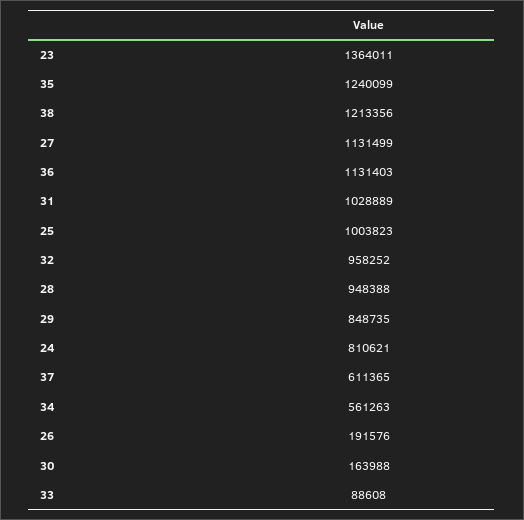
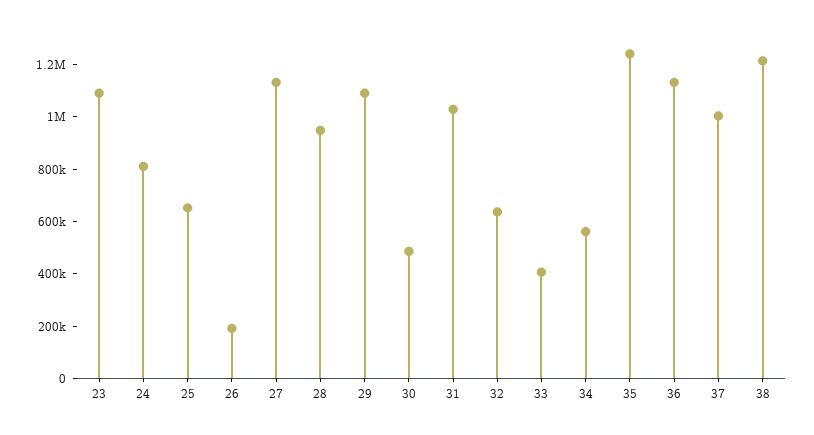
  {
-   "23": 1364011,
+   "23": 1100000,
    "35": 1240099,
    "38": 1213356,
    "27": 1131499,
    "36": 1131403,
    "31": 1028889,
-   "25": 1003823,
+   "25": 650000,
-   "32": 958252,
+   "32": 650000,
    "28": 948388,
-   "29": 848735,
+   "29": 1100000,
    "24": 810621,
-   "37": 611365,
+   "37": 1000000,
    "34": 561263,
    "26": 191576,
-   "30": 163988,
+   "30": 500000,
-   "33": 88608
+   "33": 400000
  }

